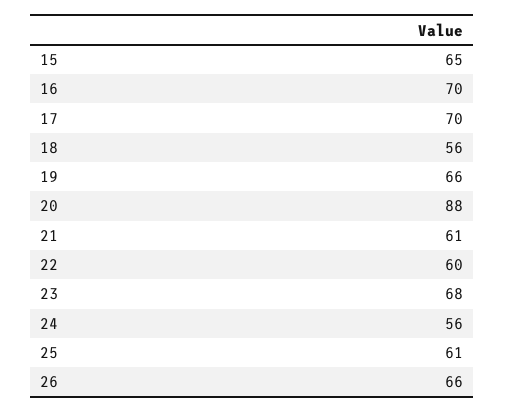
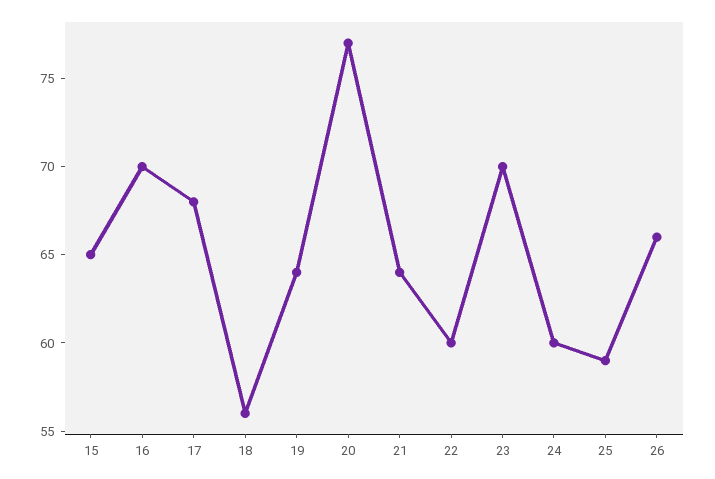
  {
    "15": 65,
    "16": 70,
-   "17": 70,
+   "17": 68,
    "18": 56,
-   "19": 66,
+   "19": 64,
-   "20": 88,
+   "20": 77,
-   "21": 61,
+   "21": 64,
    "22": 60,
-   "23": 68,
+   "23": 70,
-   "24": 56,
+   "24": 60,
-   "25": 61,
+   "25": 59,
    "26": 66
  }

